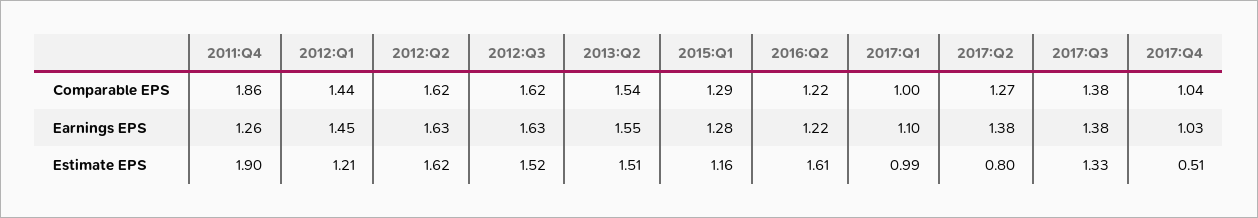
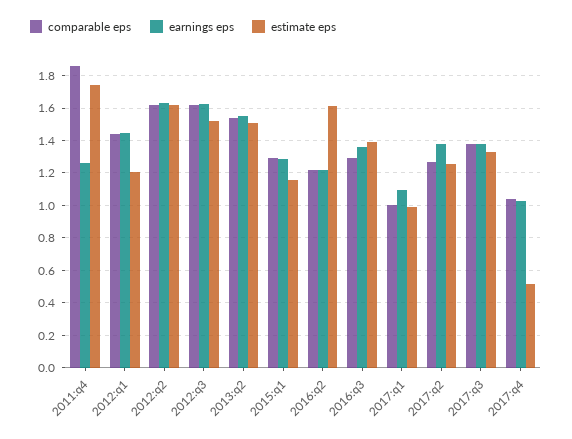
  {
    "Comparable EPS": {
      "2011:Q4": 1.86,
      "2012:Q1": 1.44,
      "2012:Q2": 1.62,
      "2012:Q3": 1.62,
      "2013:Q2": 1.54,
      "2015:Q1": 1.29,
      "2016:Q2": 1.22,
      "2017:Q1": 1,
      "2017:Q2": 1.27,
      "2017:Q3": 1.38,
-     "2017:Q4": 1.04
+     "2017:Q4": 1.04,
+     "2016:q3": 1.3
    },
    "Earnings EPS": {
      "2011:Q4": 1.26,
      "2012:Q1": 1.45,
      "2012:Q2": 1.63,
      "2012:Q3": 1.63,
      "2013:Q2": 1.55,
      "2015:Q1": 1.28,
      "2016:Q2": 1.22,
      "2017:Q1": 1.1,
      "2017:Q2": 1.38,
      "2017:Q3": 1.38,
-     "2017:Q4": 1.03
+     "2017:Q4": 1.03,
+     "2016:q3": 1.35
    },
    "Estimate EPS": {
-     "2011:Q4": 1.9,
+     "2011:Q4": 1.75,
      "2012:Q1": 1.21,
      "2012:Q2": 1.62,
      "2012:Q3": 1.52,
      "2013:Q2": 1.51,
      "2015:Q1": 1.16,
      "2016:Q2": 1.61,
      "2017:Q1": 0.99,
-     "2017:Q2": 0.8,
+     "2017:Q2": 1.25,
      "2017:Q3": 1.33,
-     "2017:Q4": 0.51
+     "2017:Q4": 0.51,
+     "2016:q3": 1.4
    }
  }

